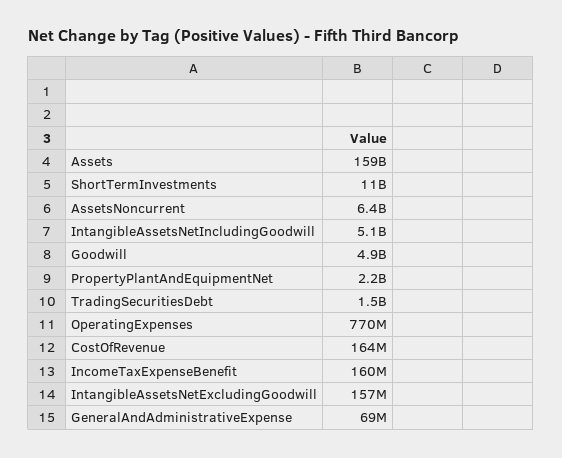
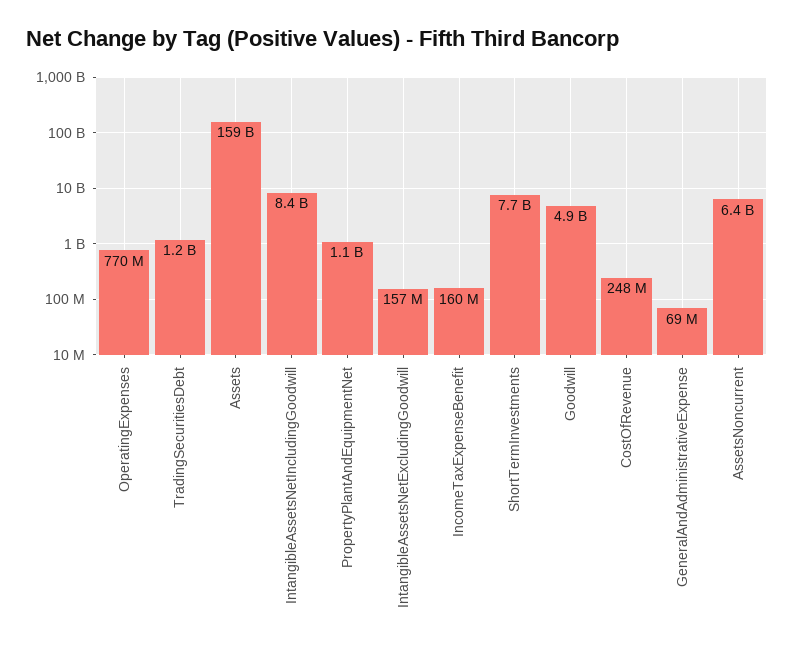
  {
    "Assets": 159000000000,
-   "ShortTermInvestments": 11000000000,
+   "ShortTermInvestments": 7700000000,
    "AssetsNoncurrent": 6400000000,
-   "IntangibleAssetsNetIncludingGoodwill": 5100000000,
+   "IntangibleAssetsNetIncludingGoodwill": 8400000000,
    "Goodwill": 4900000000,
-   "PropertyPlantAndEquipmentNet": 2200000000,
+   "PropertyPlantAndEquipmentNet": 1100000000,
-   "TradingSecuritiesDebt": 1500000000,
+   "TradingSecuritiesDebt": 1200000000,
    "OperatingExpenses": 770000000,
-   "CostOfRevenue": 164000000,
+   "CostOfRevenue": 248000000,
    "IncomeTaxExpenseBenefit": 160000000,
    "IntangibleAssetsNetExcludingGoodwill": 157000000,
    "GeneralAndAdministrativeExpense": 69000000
  }

